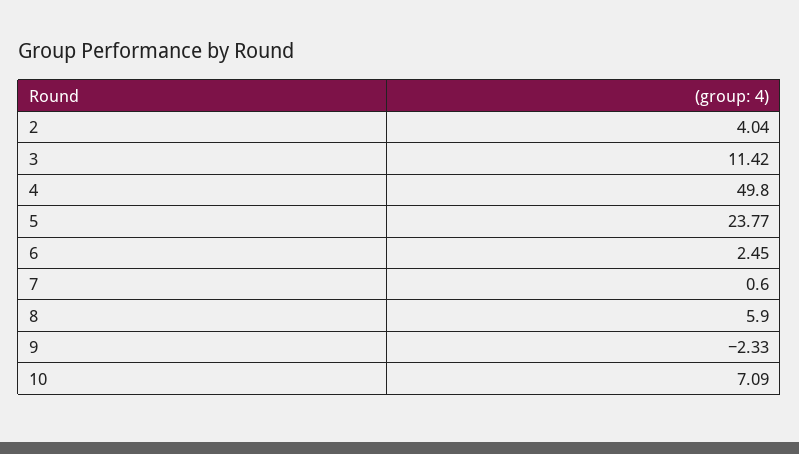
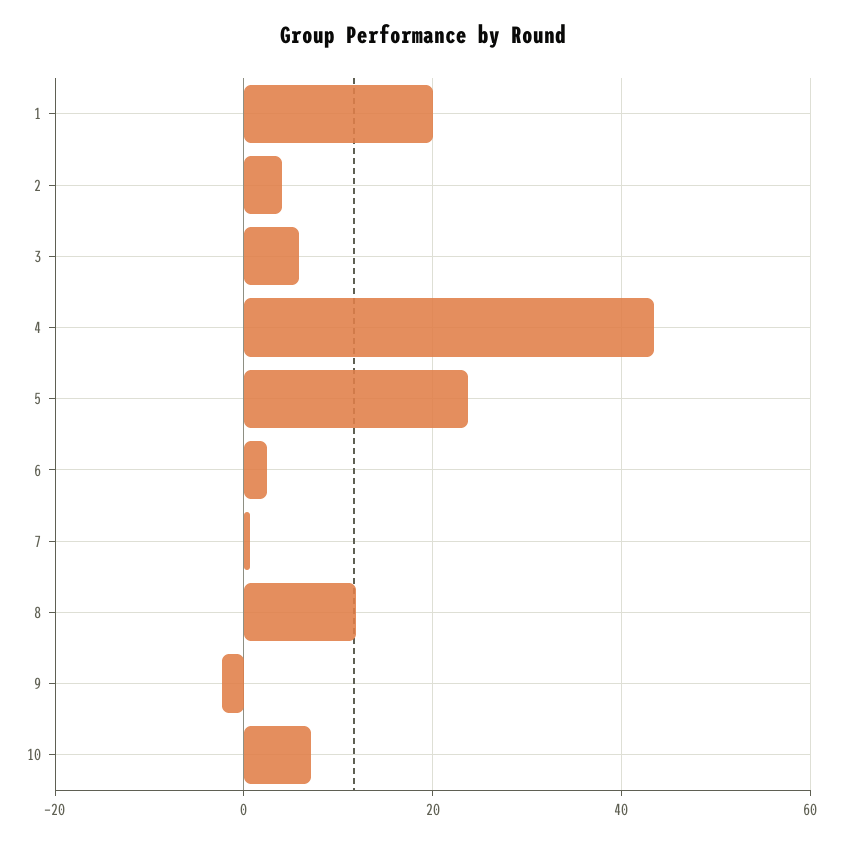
  {
    "2": 4.04,
-   "3": 11.42,
+   "3": 6,
-   "4": 49.8,
+   "4": 44,
    "5": 23.77,
    "6": 2.45,
    "7": 0.6,
-   "8": 5.9,
+   "8": 12,
    "9": -2.33,
-   "10": 7.09
+   "10": 7.09,
+   "1": 20
  }

